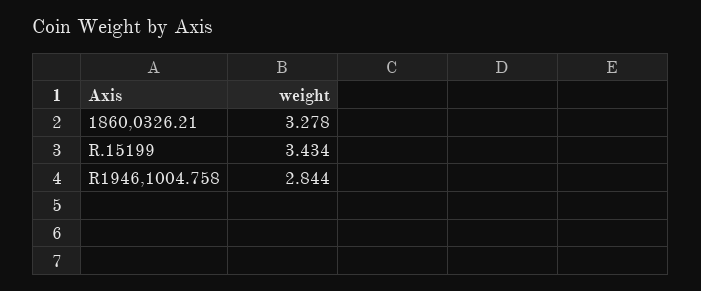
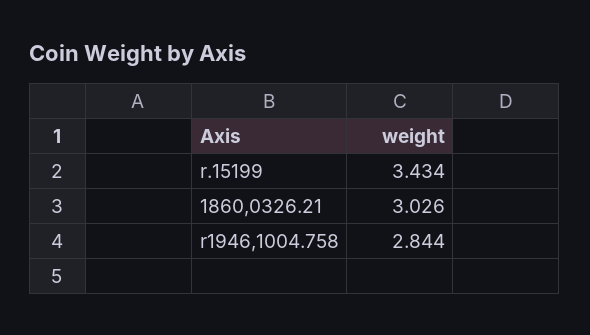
  {
-   "1860,0326.21": 3.278,
+   "1860,0326.21": 3.026,
    "R.15199": 3.434,
    "R1946,1004.758": 2.844
  }

